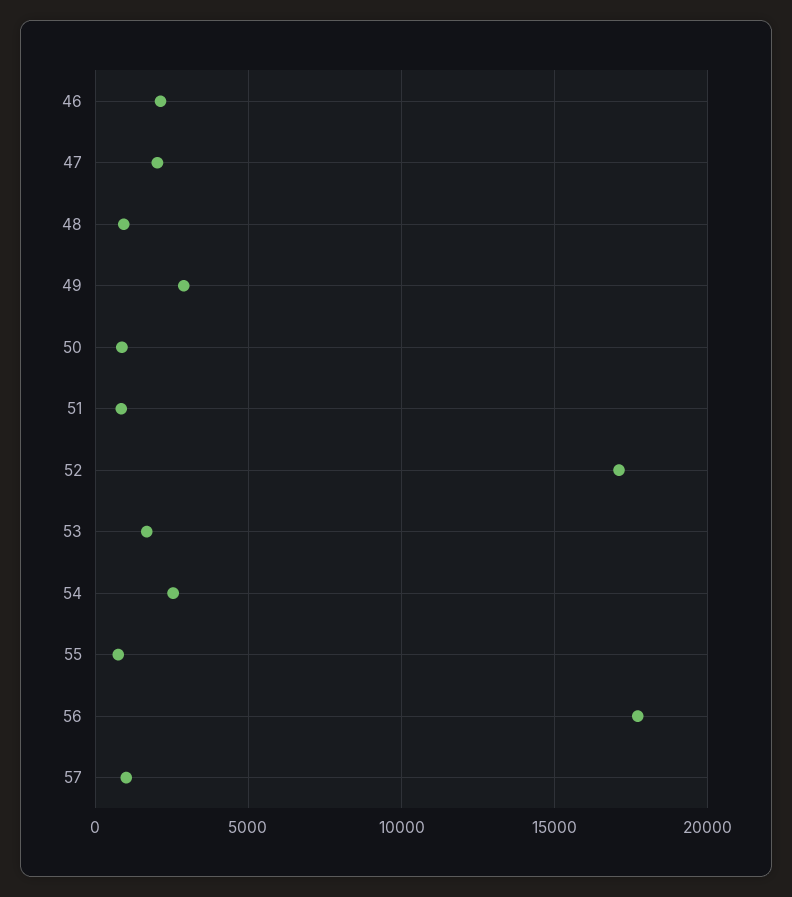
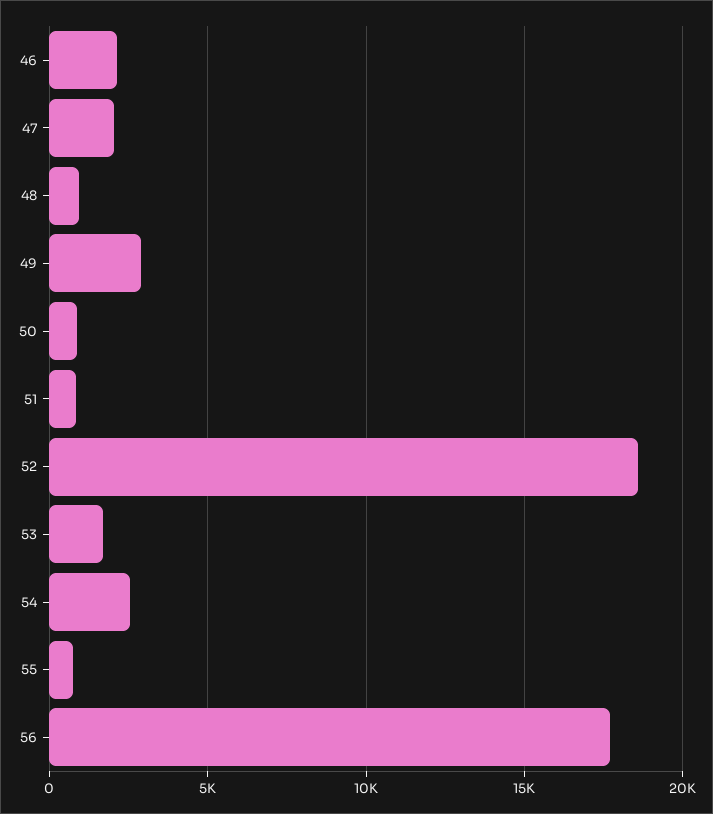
  {
    "46": 2000,
    "47": 2000,
    "48": 1000,
    "49": 3000,
    "50": 1000,
    "51": 1000,
-   "52": 17000,
+   "52": 18500,
    "53": 1500,
    "54": 2500,
    "55": 1000,
-   "56": 17500,
+   "56": 17500
-   "57": 1000
  }

